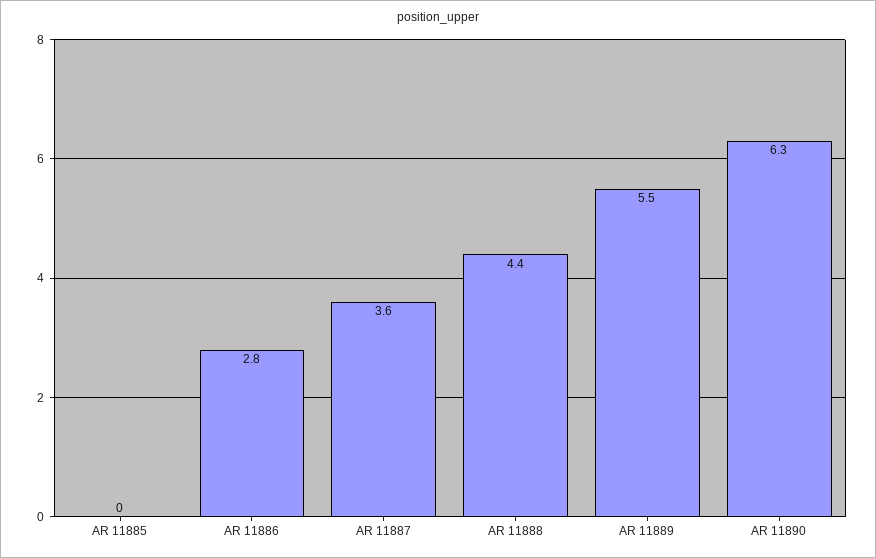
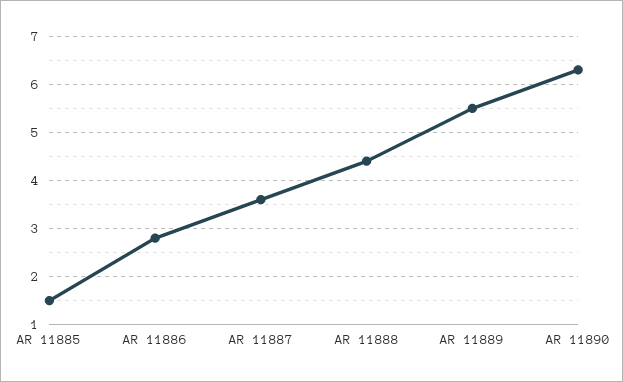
  {
-   "AR 11885": 0,
+   "AR 11885": 1.5,
    "AR 11886": 2.8,
    "AR 11887": 3.6,
    "AR 11888": 4.4,
    "AR 11889": 5.5,
    "AR 11890": 6.3
  }

